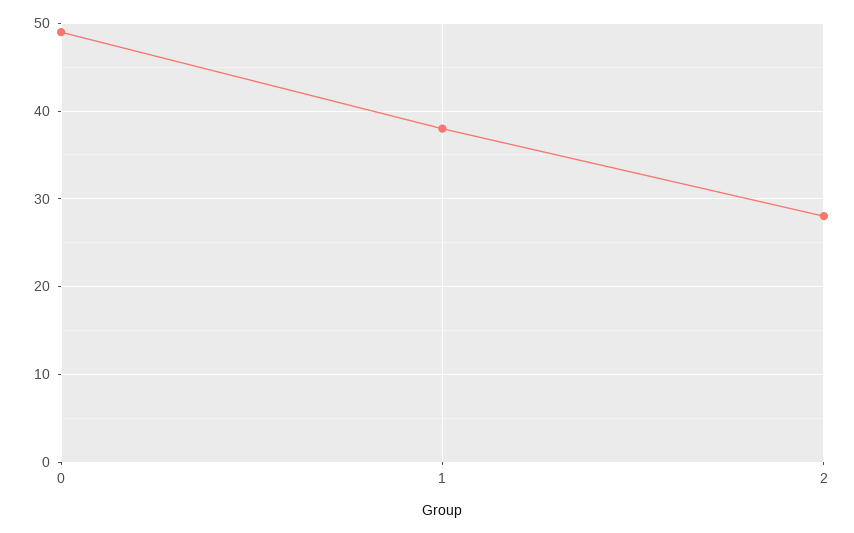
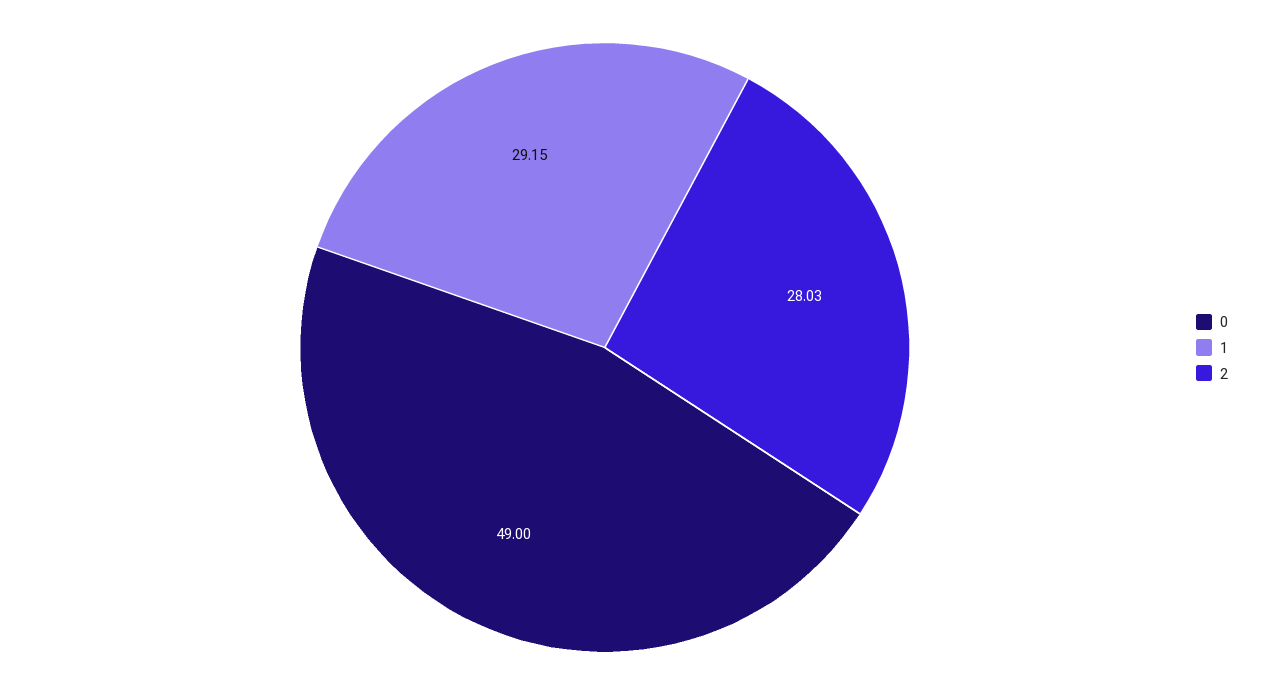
  {
    "0": 49,
-   "1": 38,
+   "1": 29.15,
    "2": 28.03
  }

